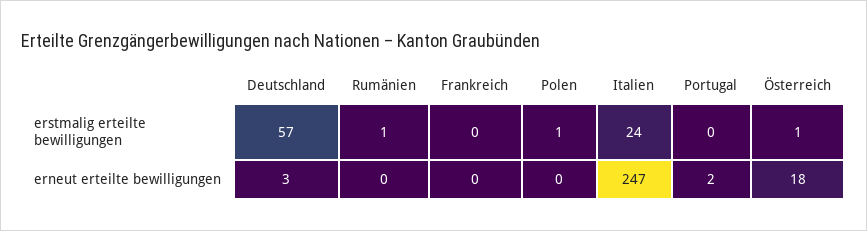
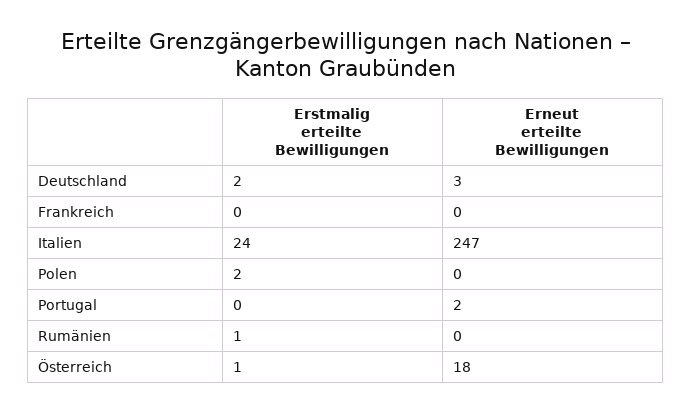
  {
    "Deutschland": {
-     "erstmalig erteilte bewilligungen": 57,
+     "erstmalig erteilte bewilligungen": 2,
      "erneut erteilte bewilligungen": 3
    },
    "Rumänien": {
      "erstmalig erteilte bewilligungen": 1,
      "erneut erteilte bewilligungen": 0
    },
    "Frankreich": {
      "erstmalig erteilte bewilligungen": 0,
      "erneut erteilte bewilligungen": 0
    },
    "Polen": {
-     "erstmalig erteilte bewilligungen": 1,
+     "erstmalig erteilte bewilligungen": 2,
      "erneut erteilte bewilligungen": 0
    },
    "Italien": {
      "erstmalig erteilte bewilligungen": 24,
      "erneut erteilte bewilligungen": 247
    },
    "Portugal": {
      "erstmalig erteilte bewilligungen": 0,
      "erneut erteilte bewilligungen": 2
    },
    "Österreich": {
      "erstmalig erteilte bewilligungen": 1,
      "erneut erteilte bewilligungen": 18
    }
  }

